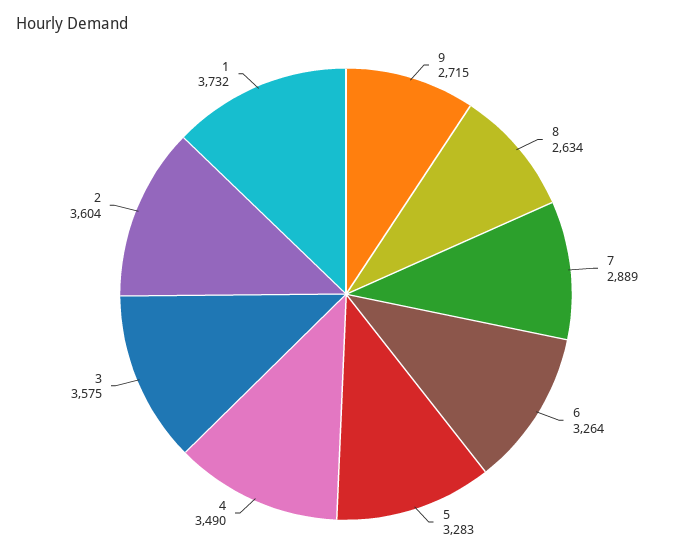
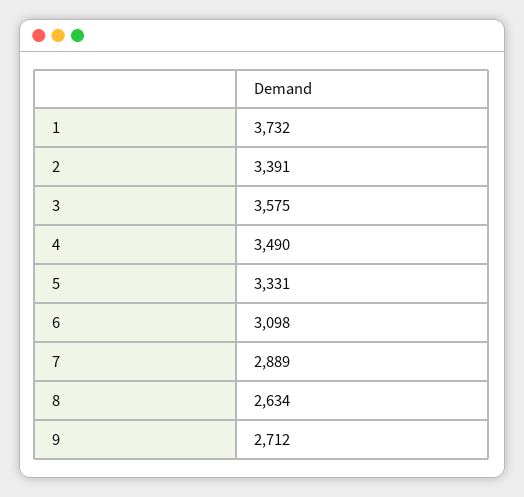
  {
-   "9": 2715,
+   "9": 2712,
    "8": 2634,
    "7": 2889,
-   "6": 3264,
+   "6": 3098,
-   "5": 3283,
+   "5": 3331,
    "4": 3490,
    "3": 3575,
-   "2": 3604,
+   "2": 3391,
    "1": 3732
  }

